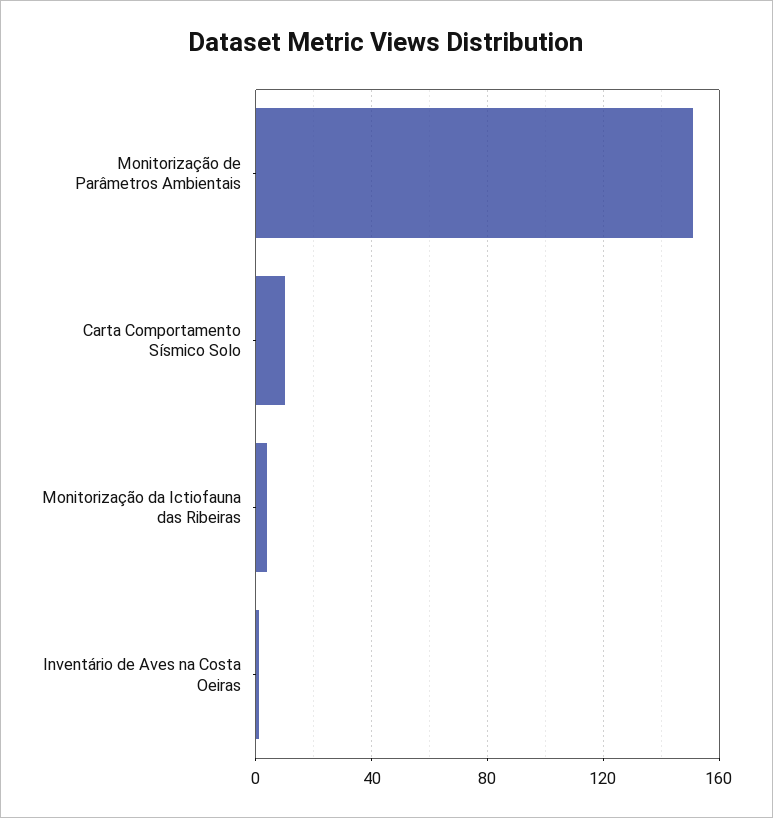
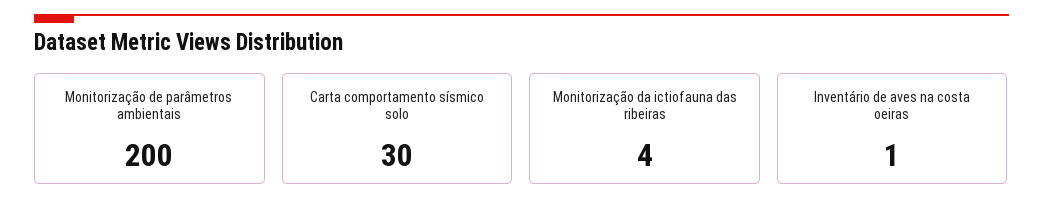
  {
-   "Monitorização de Parâmetros Ambientais": 150,
+   "Monitorização de Parâmetros Ambientais": 200,
-   "Carta Comportamento Sísmico Solo": 10,
+   "Carta Comportamento Sísmico Solo": 30,
    "Monitorização da Ictiofauna das Ribeiras": 4,
    "Inventário de Aves na Costa Oeiras": 1
  }

